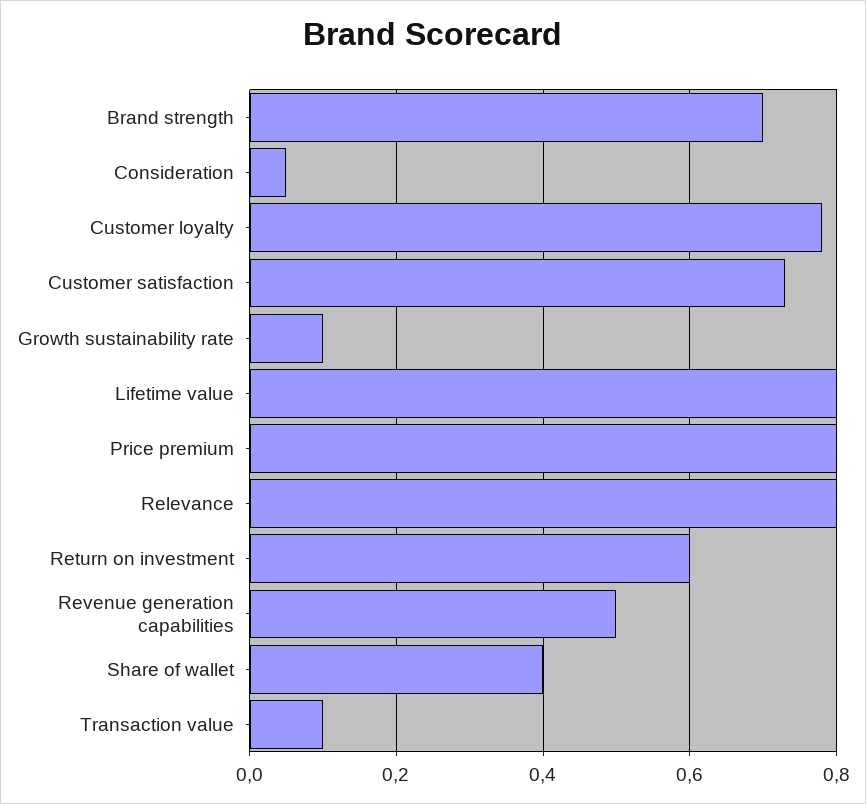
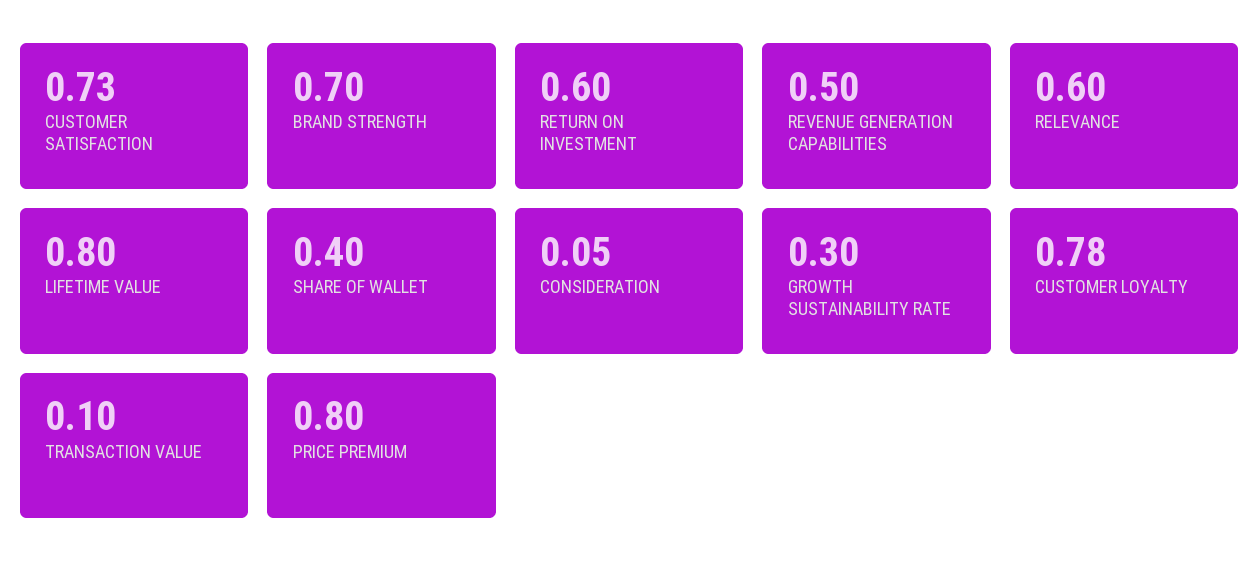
  {
    "Brand strength": 0.7,
    "Consideration": 0.05,
    "Customer loyalty": 0.78,
    "Customer satisfaction": 0.73,
-   "Growth sustainability rate": 0.1,
+   "Growth sustainability rate": 0.3,
    "Lifetime value": 0.8,
    "Price premium": 0.8,
-   "Relevance": 0.8,
+   "Relevance": 0.6,
    "Return on investment": 0.6,
    "Revenue generation capabilities": 0.5,
    "Share of wallet": 0.4,
    "Transaction value": 0.1
  }

